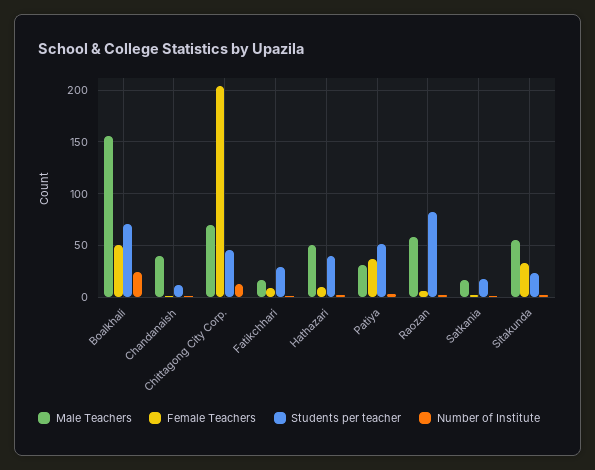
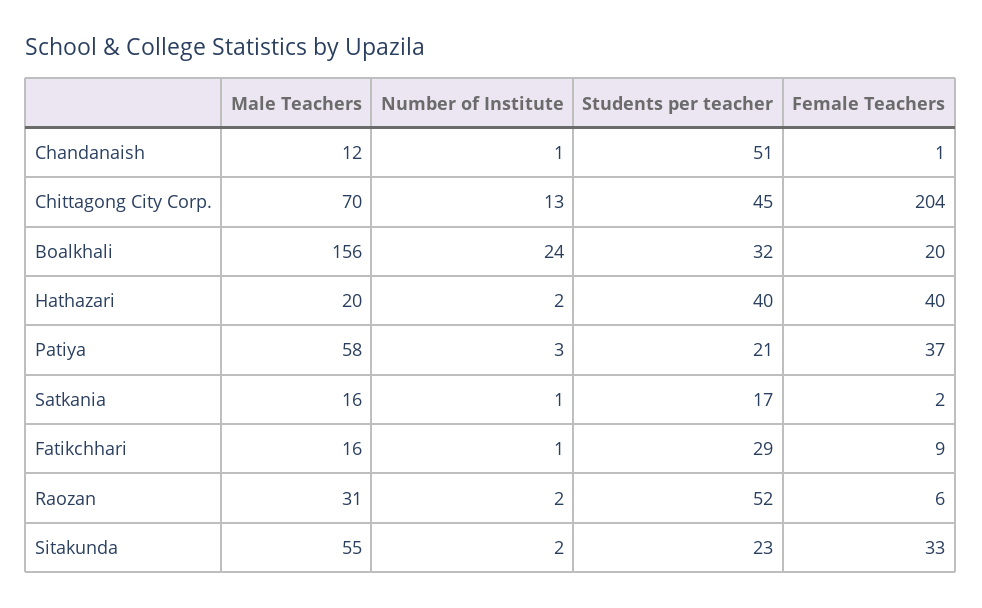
  {
    "Male Teachers": {
      "Boalkhali": 156,
-     "Chandanaish": 40,
+     "Chandanaish": 12,
      "Chittagong City Corp.": 70,
      "Fatikchhari": 16,
-     "Hathazari": 50,
+     "Hathazari": 20,
-     "Patiya": 30,
+     "Patiya": 58,
-     "Raozan": 60,
+     "Raozan": 31,
      "Satkania": 16,
      "Sitakunda": 55
    },
    "Female Teachers": {
-     "Boalkhali": 50,
+     "Boalkhali": 20,
      "Chandanaish": 1,
      "Chittagong City Corp.": 204,
      "Fatikchhari": 9,
-     "Hathazari": 10,
+     "Hathazari": 40,
      "Patiya": 37,
      "Raozan": 6,
      "Satkania": 2,
      "Sitakunda": 33
    },
    "Students per teacher": {
-     "Boalkhali": 70,
+     "Boalkhali": 32,
-     "Chandanaish": 10,
+     "Chandanaish": 51,
      "Chittagong City Corp.": 45,
      "Fatikchhari": 29,
      "Hathazari": 40,
-     "Patiya": 50,
+     "Patiya": 21,
-     "Raozan": 80,
+     "Raozan": 52,
      "Satkania": 17,
      "Sitakunda": 23
    },
    "Number of Institute": {
      "Boalkhali": 24,
      "Chandanaish": 1,
      "Chittagong City Corp.": 13,
      "Fatikchhari": 1,
      "Hathazari": 2,
      "Patiya": 3,
      "Raozan": 2,
      "Satkania": 1,
      "Sitakunda": 2
    }
  }

